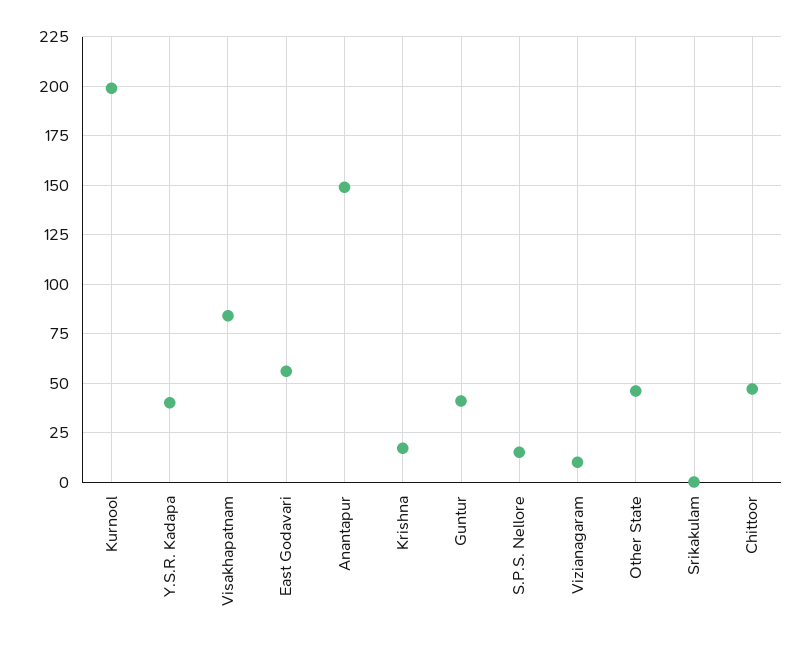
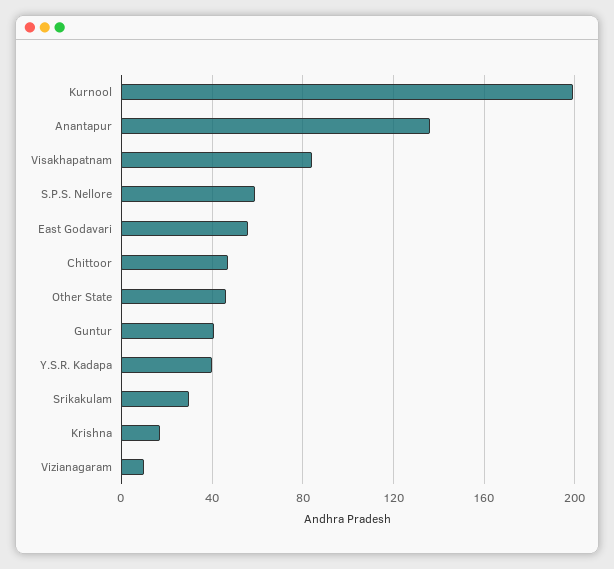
  {
    "Kurnool": 200,
    "Y.S.R. Kadapa": 40,
    "Visakhapatnam": 85,
    "East Godavari": 55,
-   "Anantapur": 150,
+   "Anantapur": 135,
    "Krishna": 15,
    "Guntur": 40,
-   "S.P.S. Nellore": 15,
+   "S.P.S. Nellore": 60,
    "Vizianagaram": 10,
    "Other State": 45,
-   "Srikakulam": 0,
+   "Srikakulam": 30,
    "Chittoor": 45
  }

